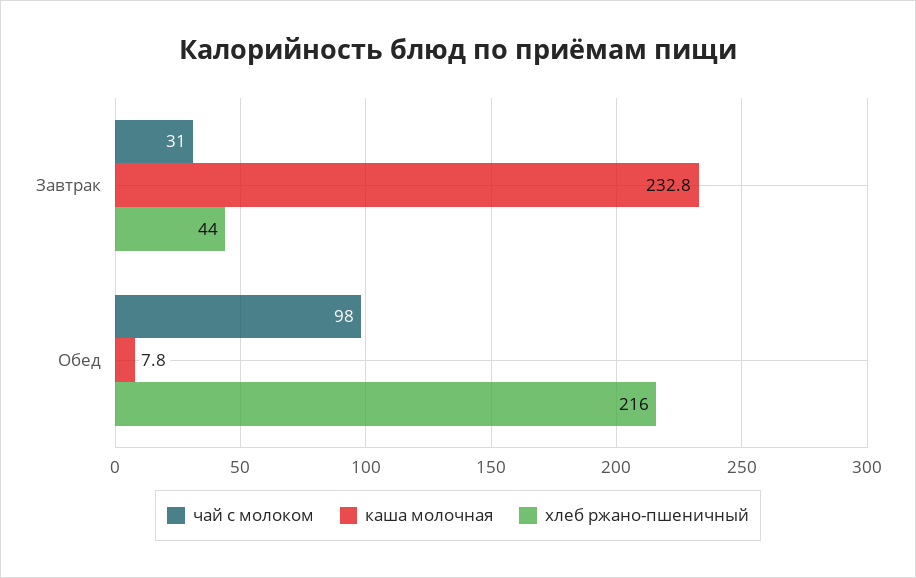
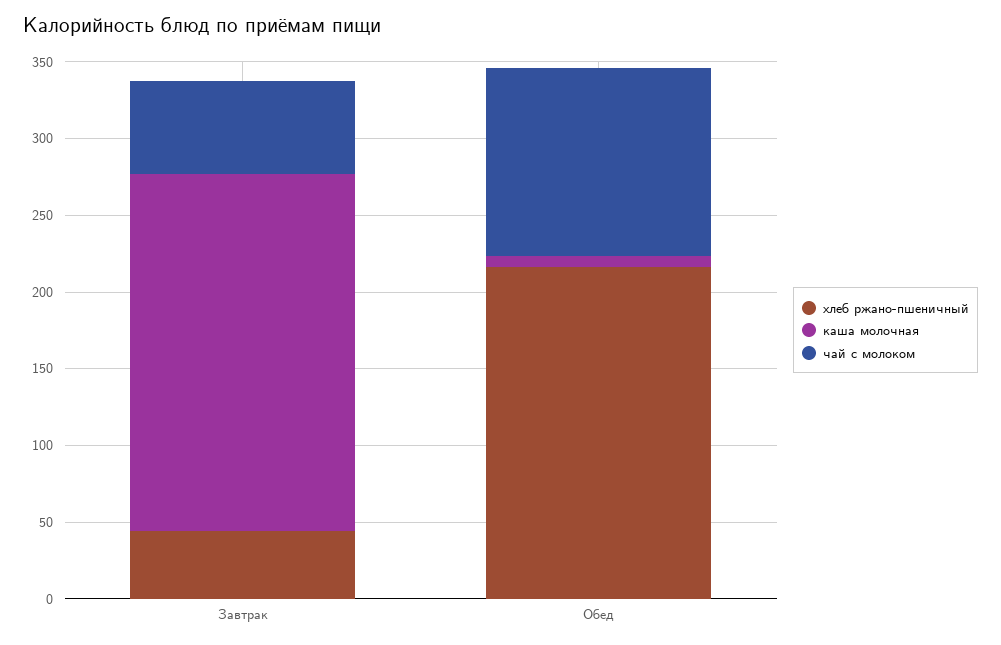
  {
    "чай с молоком": {
-     "Завтрак": 31,
+     "Завтрак": 60,
-     "Обед": 98
+     "Обед": 120
    },
    "каша молочная": {
      "Завтрак": 232.8,
      "Обед": 7.8
    },
    "хлеб ржано-пшеничный": {
      "Завтрак": 44,
      "Обед": 216
    }
  }

